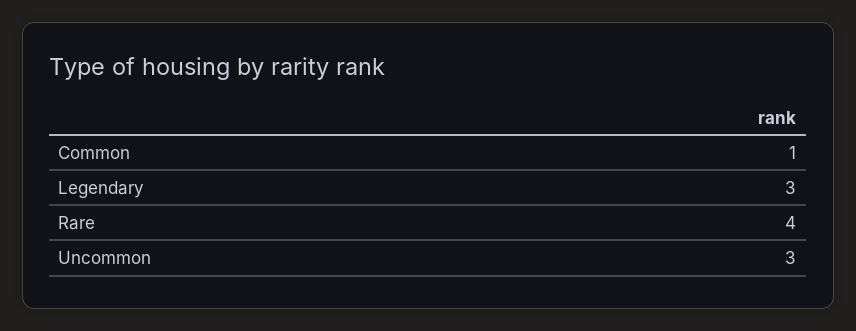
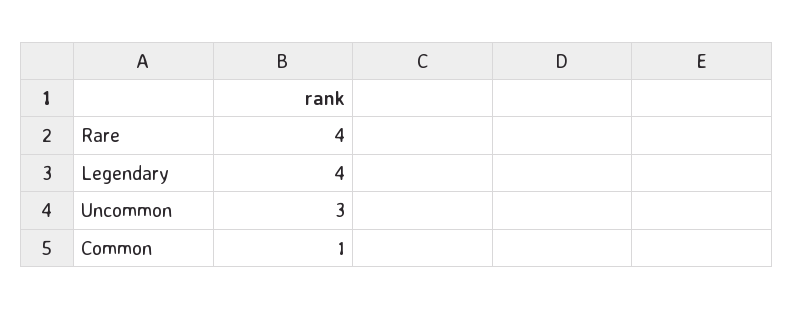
  {
    "Common": 1,
-   "Legendary": 3,
+   "Legendary": 4,
    "Rare": 4,
    "Uncommon": 3
  }

